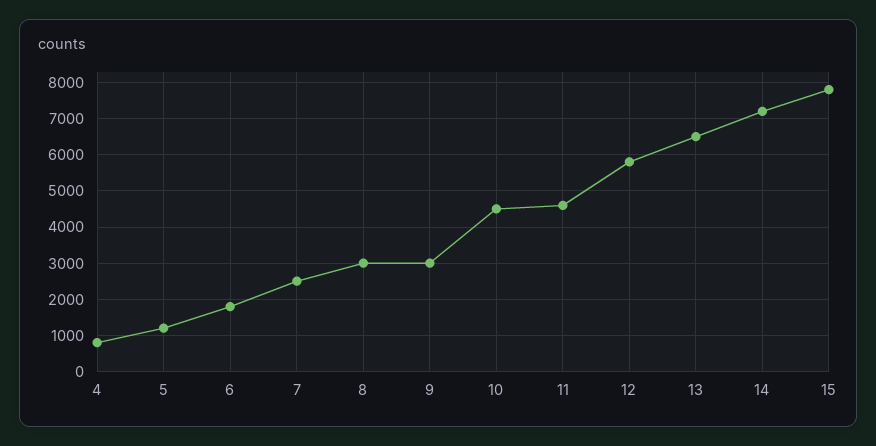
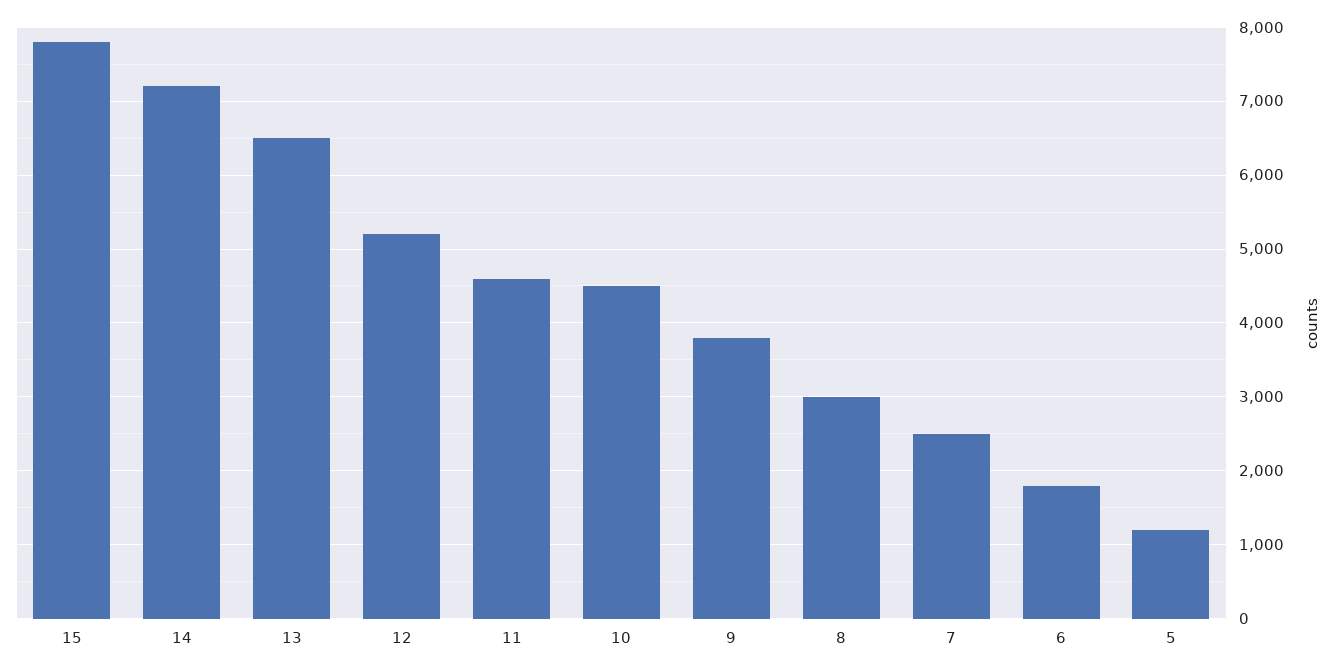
  {
-   "4": 800,
    "5": 1200,
    "6": 1800,
    "7": 2500,
    "8": 3000,
-   "9": 3000,
+   "9": 3800,
    "10": 4500,
    "11": 4600,
-   "12": 5800,
+   "12": 5200,
    "13": 6500,
    "14": 7200,
    "15": 7800
  }

